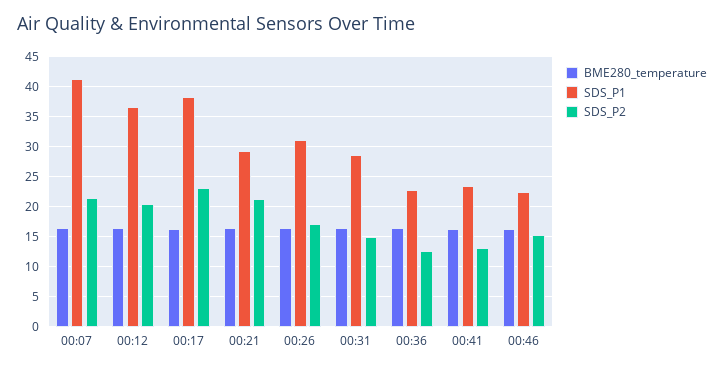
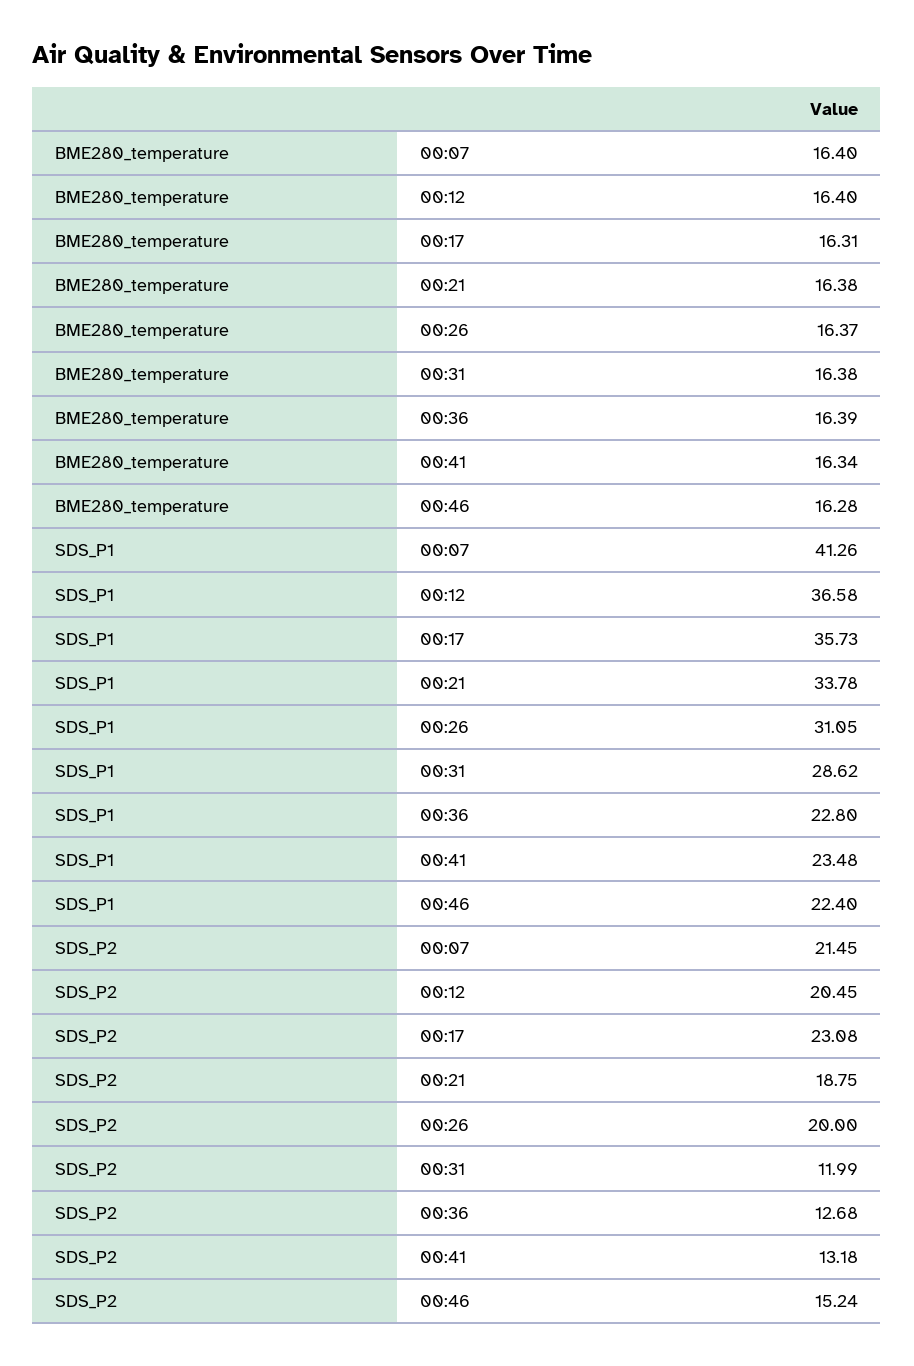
  {
    "BME280_temperature": {
      "00:07": 16.4,
      "00:12": 16.4,
      "00:17": 16.31,
      "00:21": 16.38,
      "00:26": 16.37,
      "00:31": 16.38,
      "00:36": 16.39,
      "00:41": 16.34,
      "00:46": 16.28
    },
    "SDS_P1": {
      "00:07": 41.26,
      "00:12": 36.58,
-     "00:17": 38,
+     "00:17": 35.73,
-     "00:21": 29,
+     "00:21": 33.78,
      "00:26": 31.05,
      "00:31": 28.62,
      "00:36": 22.8,
      "00:41": 23.48,
      "00:46": 22.4
    },
    "SDS_P2": {
      "00:07": 21.45,
      "00:12": 20.45,
      "00:17": 23.08,
-     "00:21": 21,
+     "00:21": 18.75,
-     "00:26": 17,
+     "00:26": 20,
-     "00:31": 15,
+     "00:31": 11.99,
      "00:36": 12.68,
      "00:41": 13.18,
      "00:46": 15.24
    }
  }

